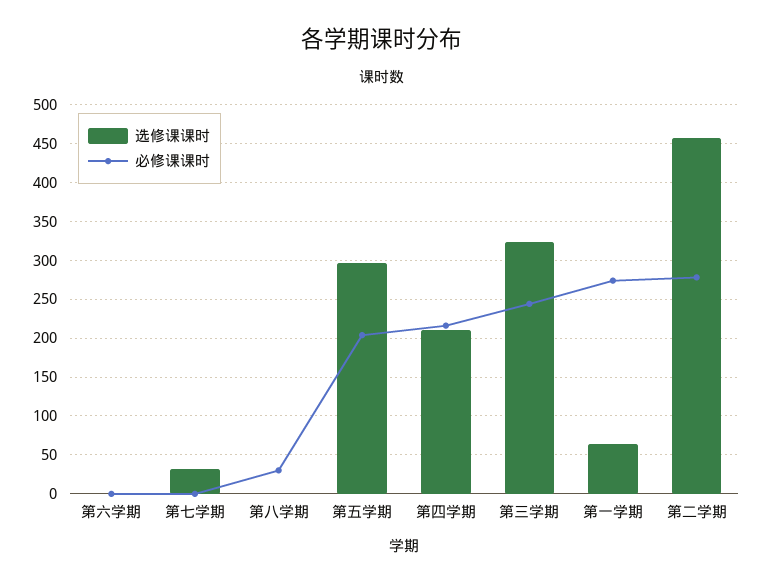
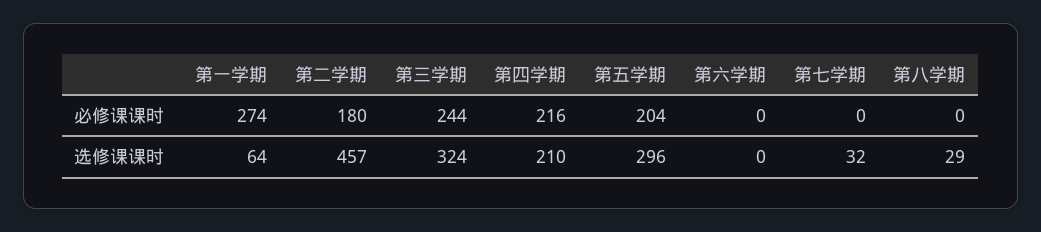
  {
    "选修课课时": {
      "第六学期": 0,
      "第七学期": 32,
-     "第八学期": 0,
+     "第八学期": 29,
      "第五学期": 296,
      "第四学期": 210,
      "第三学期": 324,
      "第一学期": 64,
      "第二学期": 457
    },
    "必修课课时": {
      "第六学期": 0,
      "第七学期": 0,
-     "第八学期": 30,
+     "第八学期": 0,
      "第五学期": 204,
      "第四学期": 216,
      "第三学期": 244,
      "第一学期": 274,
-     "第二学期": 280
+     "第二学期": 180
    }
  }

